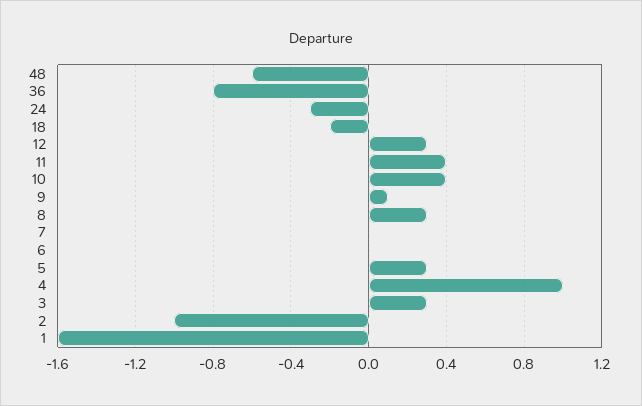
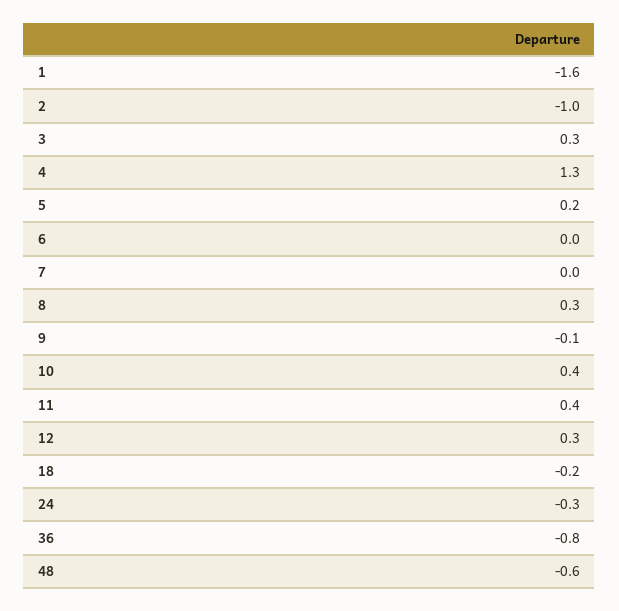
  {
    "48": -0.6,
    "36": -0.8,
    "24": -0.3,
    "18": -0.2,
    "12": 0.3,
    "11": 0.4,
    "10": 0.4,
-   "9": 0.1,
+   "9": -0.1,
    "8": 0.3,
    "7": 0,
    "6": 0,
-   "5": 0.3,
+   "5": 0.2,
-   "4": 1,
+   "4": 1.3,
    "3": 0.3,
    "2": -1,
    "1": -1.6
  }

